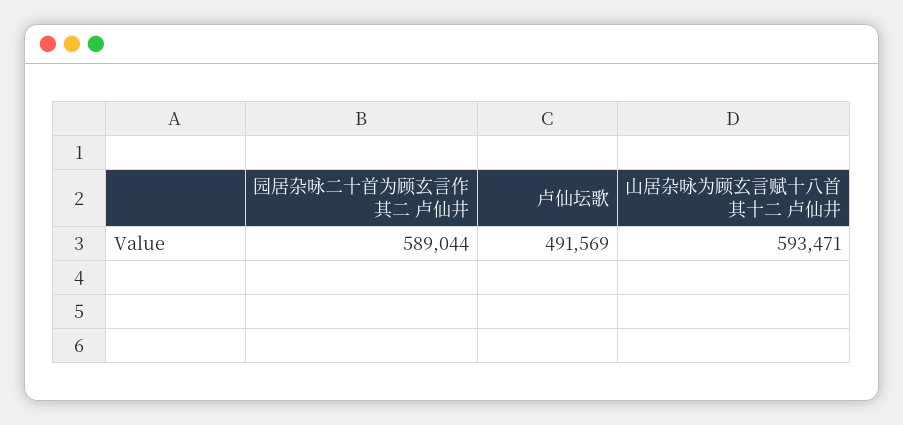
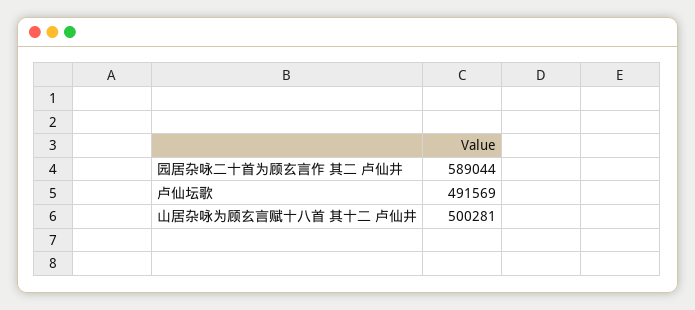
  {
    "园居杂咏二十首为顾玄言作 其二 卢仙井": 589044,
    "卢仙坛歌": 491569,
-   "山居杂咏为顾玄言赋十八首 其十二 卢仙井": 593471
+   "山居杂咏为顾玄言赋十八首 其十二 卢仙井": 500281
  }

